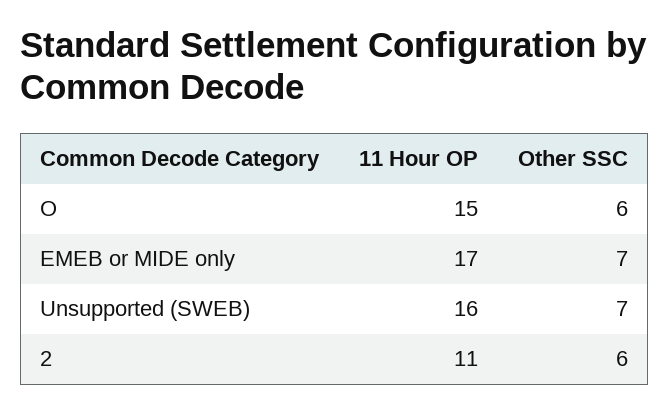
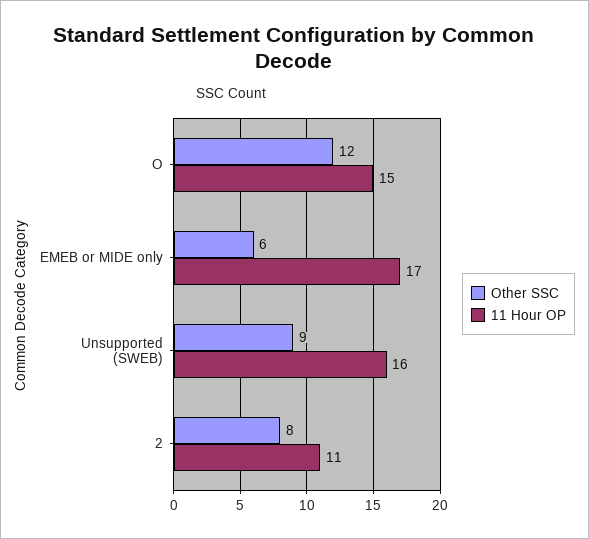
  {
    "11 Hour OP": {
      "O": 15,
      "EMEB or MIDE only": 17,
      "Unsupported (SWEB)": 16,
      "2": 11
    },
    "Other SSC": {
-     "O": 6,
+     "O": 12,
-     "EMEB or MIDE only": 7,
+     "EMEB or MIDE only": 6,
-     "Unsupported (SWEB)": 7,
+     "Unsupported (SWEB)": 9,
-     "2": 6
+     "2": 8
    }
  }

